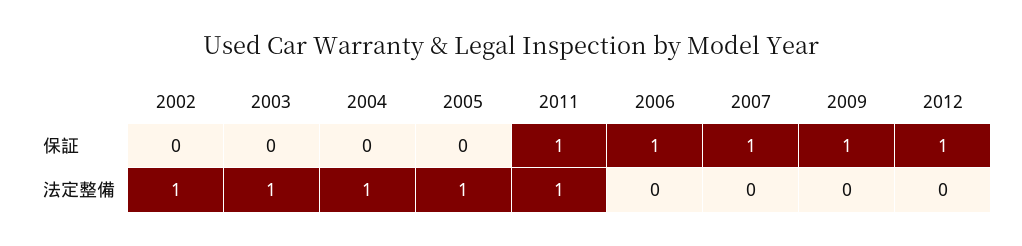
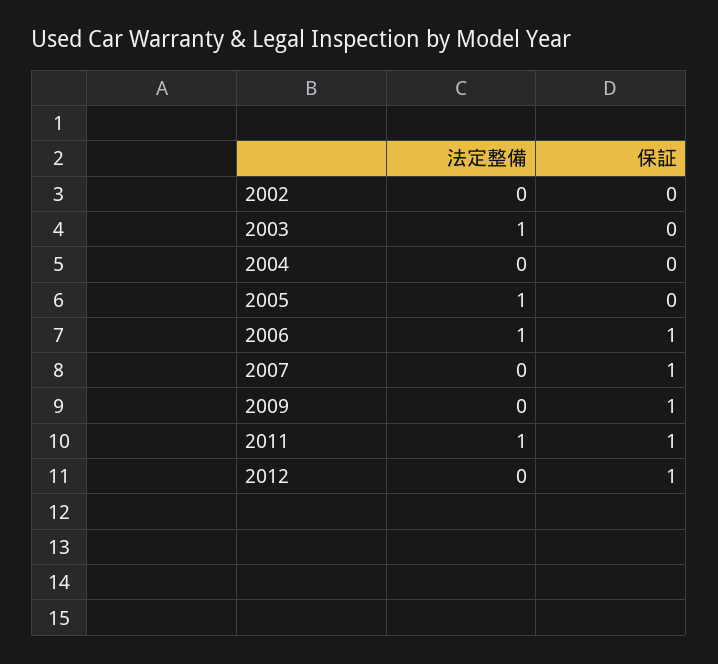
  {
    "2002": {
      "保証": 0,
-     "法定整備": 1
+     "法定整備": 0
    },
    "2003": {
      "保証": 0,
      "法定整備": 1
    },
    "2004": {
      "保証": 0,
-     "法定整備": 1
+     "法定整備": 0
    },
    "2005": {
      "保証": 0,
      "法定整備": 1
    },
    "2011": {
      "保証": 1,
      "法定整備": 1
    },
    "2006": {
      "保証": 1,
-     "法定整備": 0
+     "法定整備": 1
    },
    "2007": {
      "保証": 1,
      "法定整備": 0
    },
    "2009": {
      "保証": 1,
      "法定整備": 0
    },
    "2012": {
      "保証": 1,
      "法定整備": 0
    }
  }

